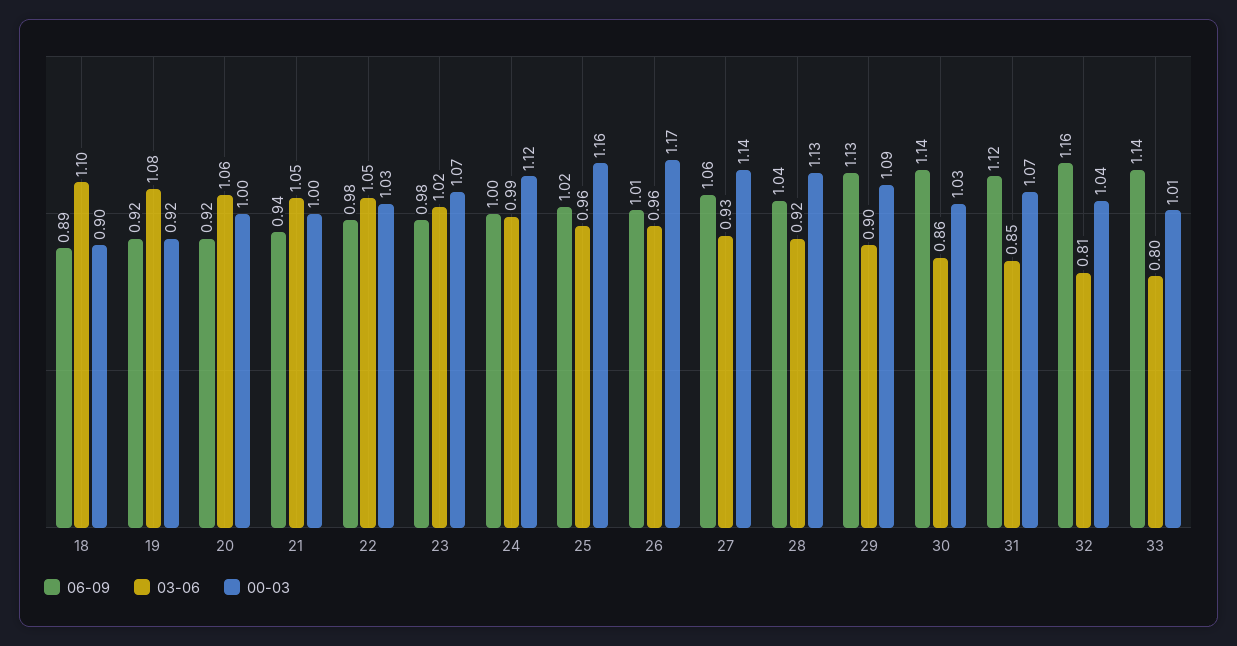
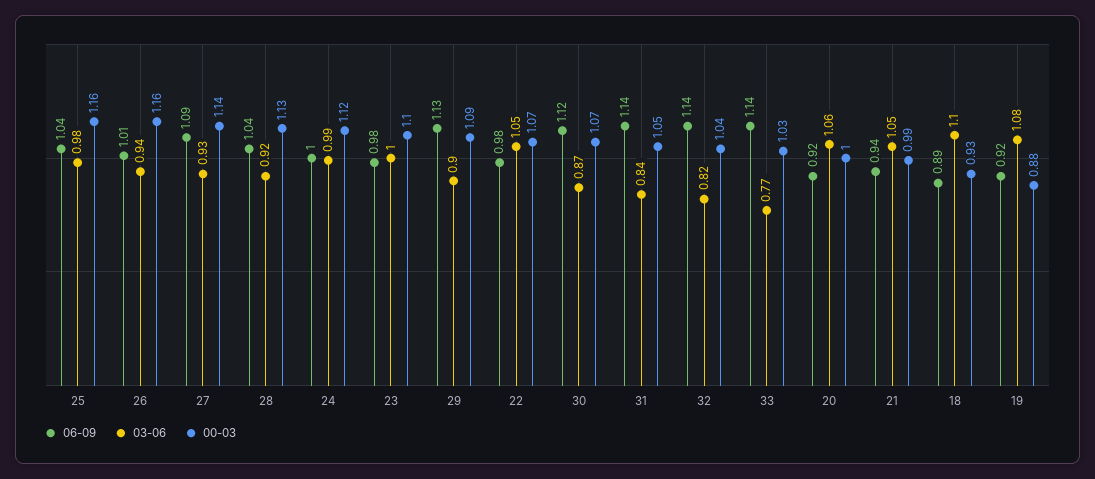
  {
    "06-09": {
      "18": 0.89,
      "19": 0.92,
      "20": 0.92,
      "21": 0.94,
      "22": 0.98,
      "23": 0.98,
      "24": 1,
-     "25": 1.02,
+     "25": 1.04,
      "26": 1.01,
-     "27": 1.06,
+     "27": 1.09,
      "28": 1.04,
      "29": 1.13,
-     "30": 1.14,
+     "30": 1.12,
-     "31": 1.12,
+     "31": 1.14,
-     "32": 1.16,
+     "32": 1.14,
      "33": 1.14
    },
    "03-06": {
      "18": 1.1,
      "19": 1.08,
      "20": 1.06,
      "21": 1.05,
      "22": 1.05,
-     "23": 1.02,
+     "23": 1,
      "24": 0.99,
-     "25": 0.96,
+     "25": 0.98,
-     "26": 0.96,
+     "26": 0.94,
      "27": 0.93,
      "28": 0.92,
      "29": 0.9,
-     "30": 0.86,
+     "30": 0.87,
-     "31": 0.85,
+     "31": 0.84,
-     "32": 0.81,
+     "32": 0.82,
-     "33": 0.8
+     "33": 0.77
    },
    "00-03": {
-     "18": 0.9,
+     "18": 0.93,
-     "19": 0.92,
+     "19": 0.88,
      "20": 1,
-     "21": 1,
+     "21": 0.99,
-     "22": 1.03,
+     "22": 1.07,
-     "23": 1.07,
+     "23": 1.1,
      "24": 1.12,
      "25": 1.16,
-     "26": 1.17,
+     "26": 1.16,
      "27": 1.14,
      "28": 1.13,
      "29": 1.09,
-     "30": 1.03,
+     "30": 1.07,
-     "31": 1.07,
+     "31": 1.05,
      "32": 1.04,
-     "33": 1.01
+     "33": 1.03
    }
  }

